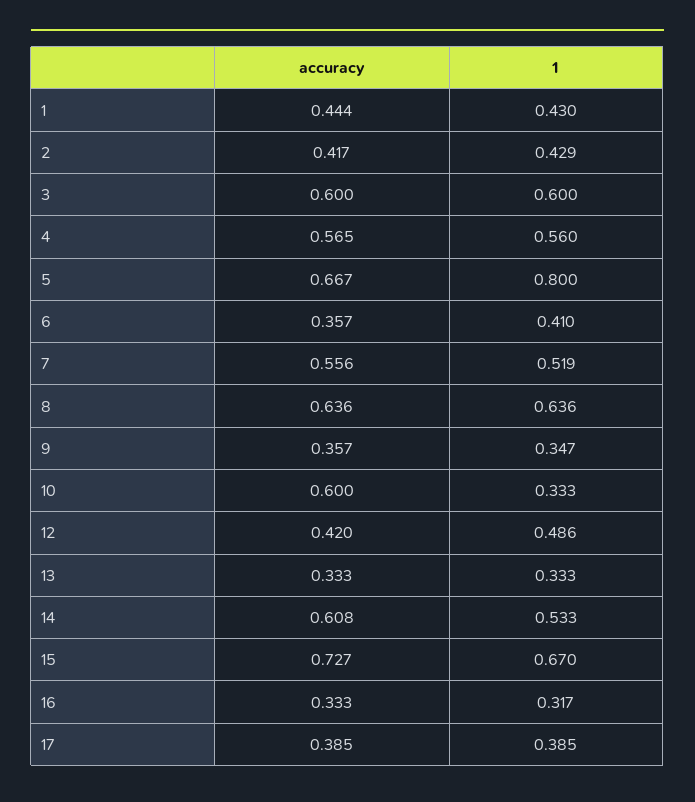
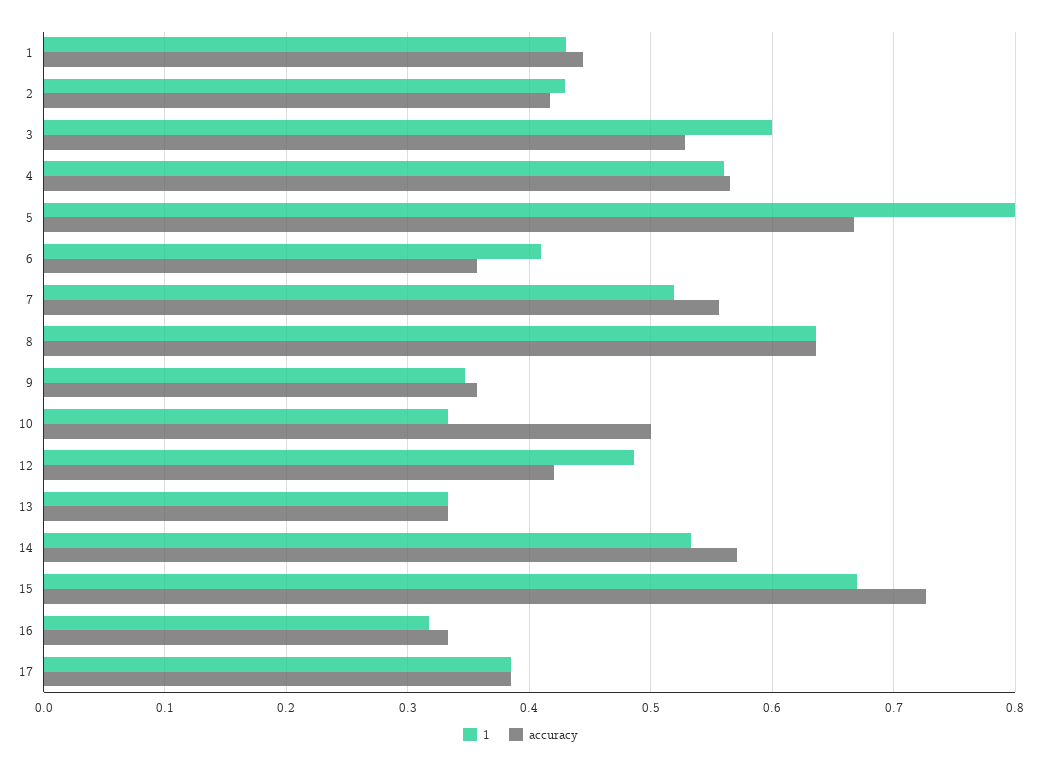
  {
    "accuracy": {
      "1": 0.444,
      "2": 0.417,
-     "3": 0.6,
+     "3": 0.53,
      "4": 0.565,
      "5": 0.667,
      "6": 0.357,
      "7": 0.556,
      "8": 0.636,
      "9": 0.357,
-     "10": 0.6,
+     "10": 0.5,
      "12": 0.42,
      "13": 0.333,
-     "14": 0.608,
+     "14": 0.57,
      "15": 0.727,
      "16": 0.333,
      "17": 0.385
    },
    "1": {
      "1": 0.43,
      "2": 0.429,
      "3": 0.6,
      "4": 0.56,
      "5": 0.8,
      "6": 0.41,
      "7": 0.519,
      "8": 0.636,
      "9": 0.347,
      "10": 0.333,
      "12": 0.486,
      "13": 0.333,
      "14": 0.533,
      "15": 0.67,
      "16": 0.317,
      "17": 0.385
    }
  }

